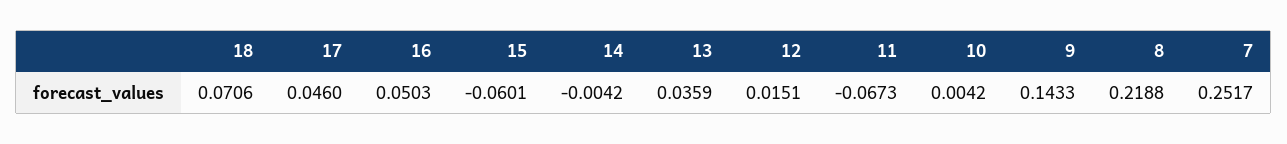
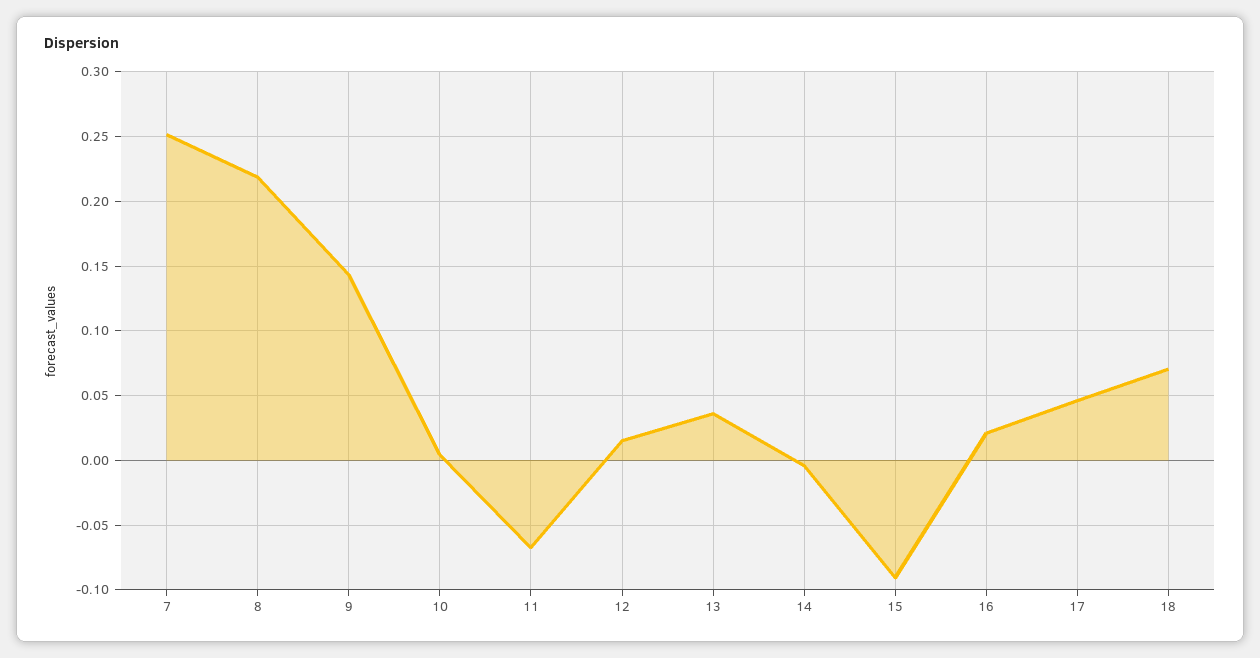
  {
    "18": 0.0706,
    "17": 0.046,
-   "16": 0.0503,
+   "16": 0.02,
-   "15": -0.0601,
+   "15": -0.09,
    "14": -0.0042,
    "13": 0.0359,
    "12": 0.0151,
    "11": -0.0673,
    "10": 0.0042,
    "9": 0.1433,
    "8": 0.2188,
    "7": 0.2517
  }

